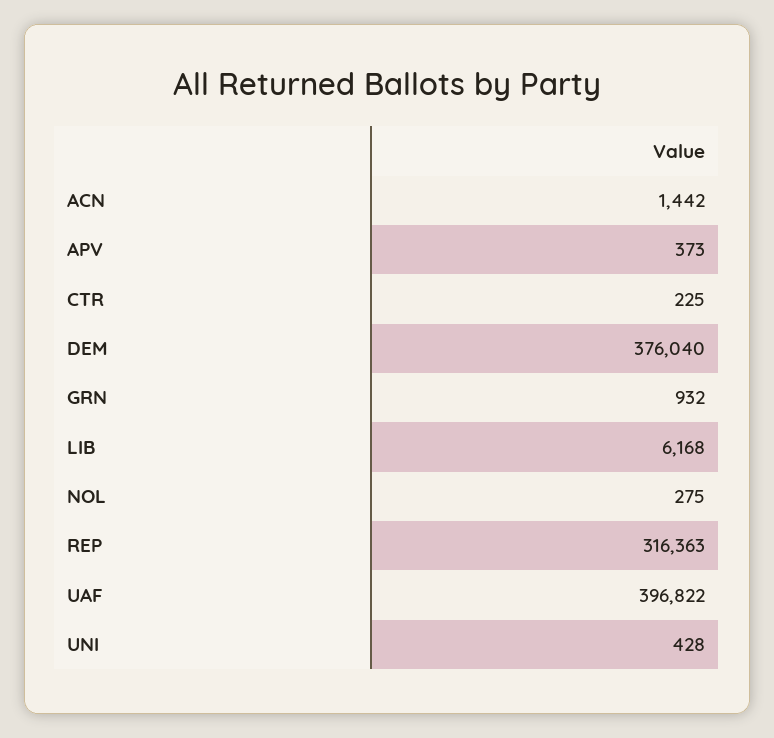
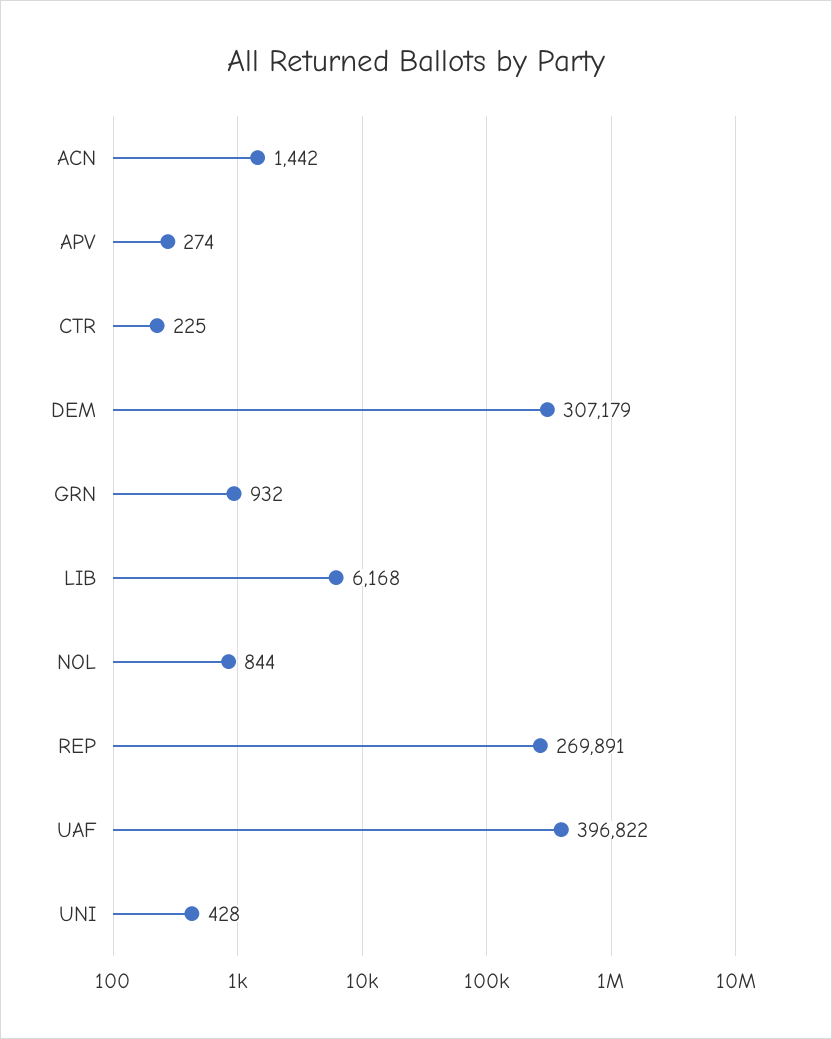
  {
    "ACN": 1442,
-   "APV": 373,
+   "APV": 274,
    "CTR": 225,
-   "DEM": 376040,
+   "DEM": 307179,
    "GRN": 932,
    "LIB": 6168,
-   "NOL": 275,
+   "NOL": 844,
-   "REP": 316363,
+   "REP": 269891,
    "UAF": 396822,
    "UNI": 428
  }

